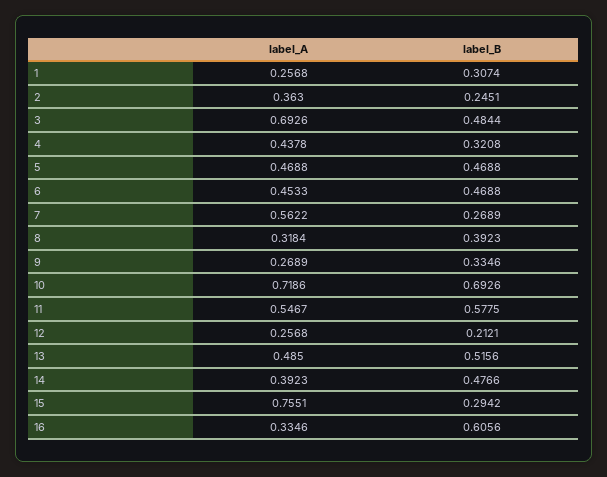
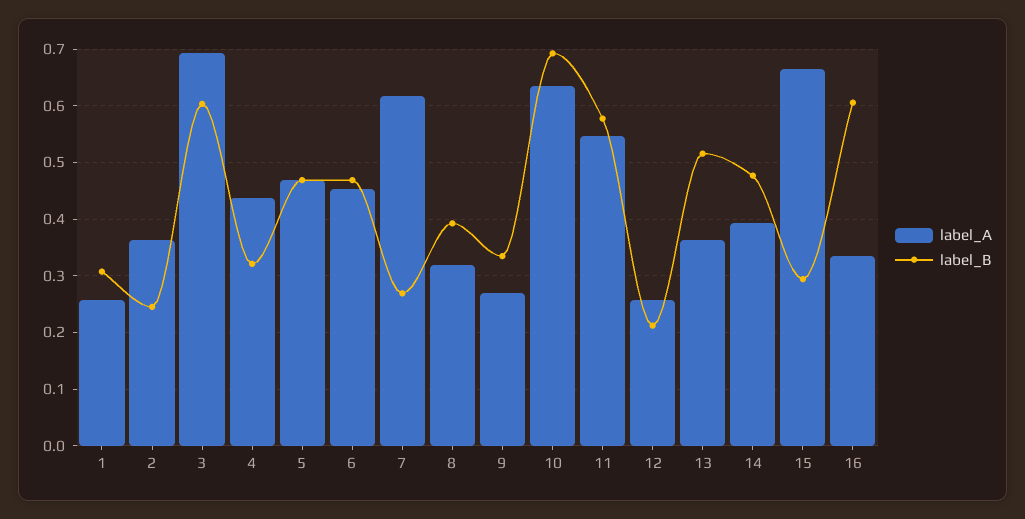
  {
    "label_A": {
      "1": 0.2568,
      "2": 0.363,
      "3": 0.6926,
      "4": 0.4378,
      "5": 0.4688,
      "6": 0.4533,
-     "7": 0.5622,
+     "7": 0.62,
      "8": 0.3184,
      "9": 0.2689,
-     "10": 0.7186,
+     "10": 0.64,
      "11": 0.5467,
      "12": 0.2568,
-     "13": 0.485,
+     "13": 0.36,
      "14": 0.3923,
-     "15": 0.7551,
+     "15": 0.66,
      "16": 0.3346
    },
    "label_B": {
      "1": 0.3074,
      "2": 0.2451,
-     "3": 0.4844,
+     "3": 0.6,
      "4": 0.3208,
      "5": 0.4688,
      "6": 0.4688,
      "7": 0.2689,
      "8": 0.3923,
      "9": 0.3346,
      "10": 0.6926,
      "11": 0.5775,
      "12": 0.2121,
      "13": 0.5156,
      "14": 0.4766,
      "15": 0.2942,
      "16": 0.6056
    }
  }

